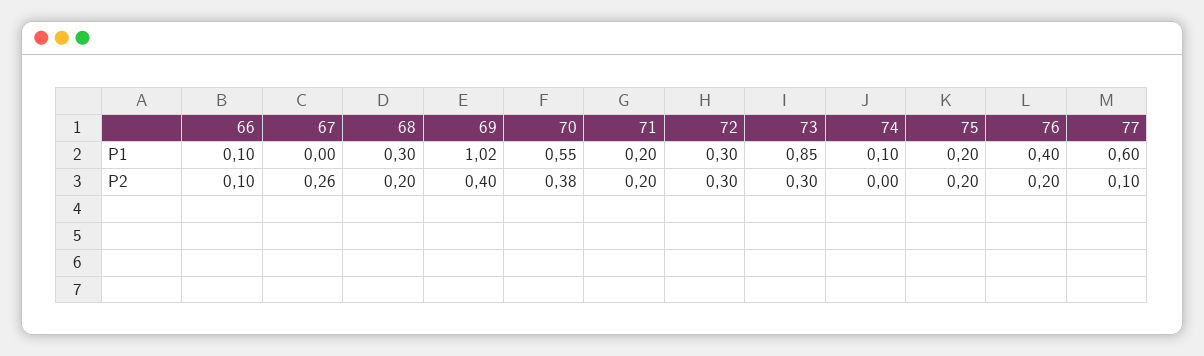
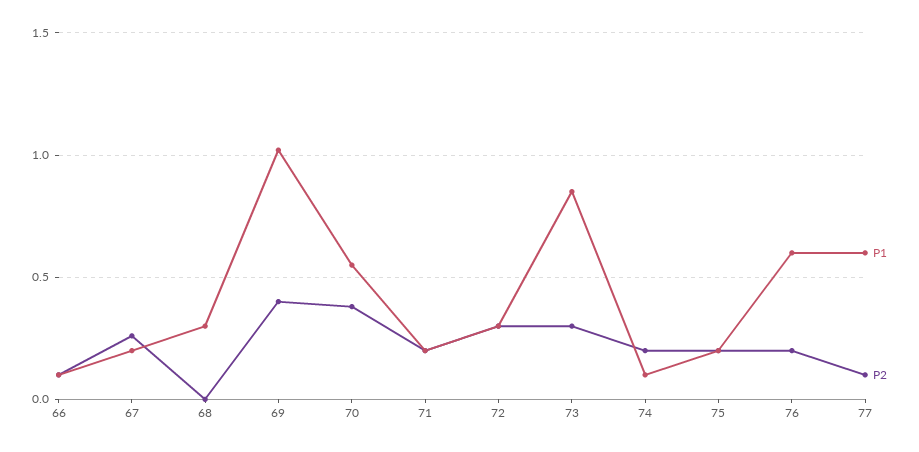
  {
    "P1": {
      "66": 0.1,
-     "67": 0,
+     "67": 0.2,
      "68": 0.3,
      "69": 1.02,
      "70": 0.55,
      "71": 0.2,
      "72": 0.3,
      "73": 0.85,
      "74": 0.1,
      "75": 0.2,
-     "76": 0.4,
+     "76": 0.6,
      "77": 0.6
    },
    "P2": {
      "66": 0.1,
      "67": 0.26,
-     "68": 0.2,
+     "68": 0,
      "69": 0.4,
      "70": 0.38,
      "71": 0.2,
      "72": 0.3,
      "73": 0.3,
-     "74": 0,
+     "74": 0.2,
      "75": 0.2,
      "76": 0.2,
      "77": 0.1
    }
  }

